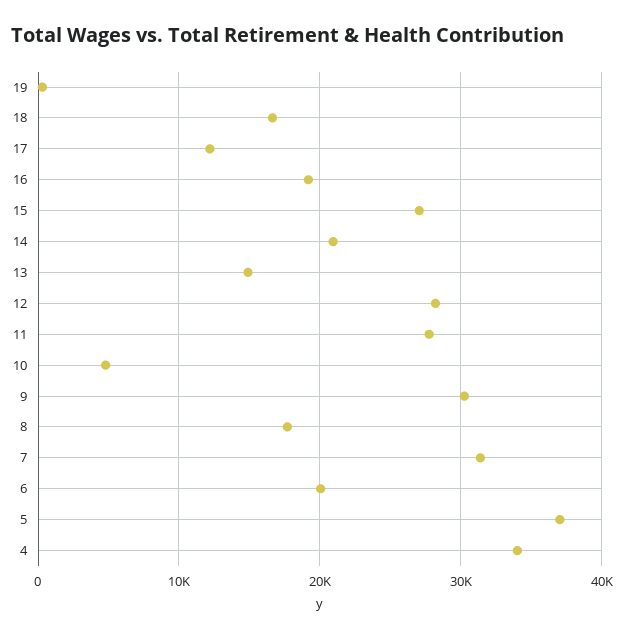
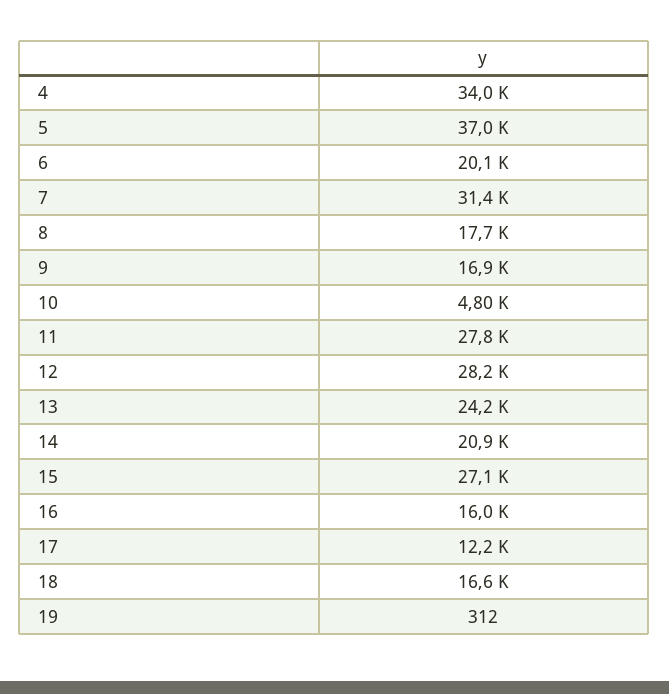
  {
    "19": 312,
    "18": 16600,
    "17": 12200,
-   "16": 19000,
+   "16": 16000,
    "15": 27100,
    "14": 20900,
-   "13": 15000,
+   "13": 24200,
    "12": 28200,
    "11": 27800,
    "10": 4800,
-   "9": 30000,
+   "9": 16900,
    "8": 17700,
    "7": 31400,
    "6": 20100,
    "5": 37000,
    "4": 34000
  }

